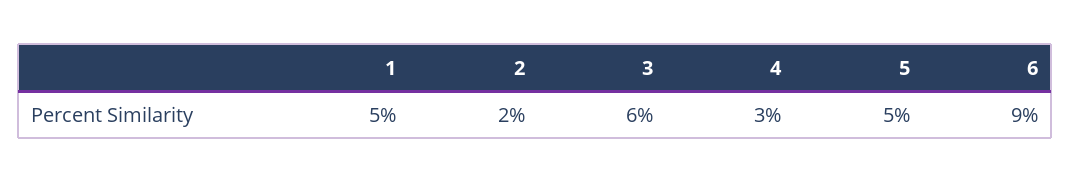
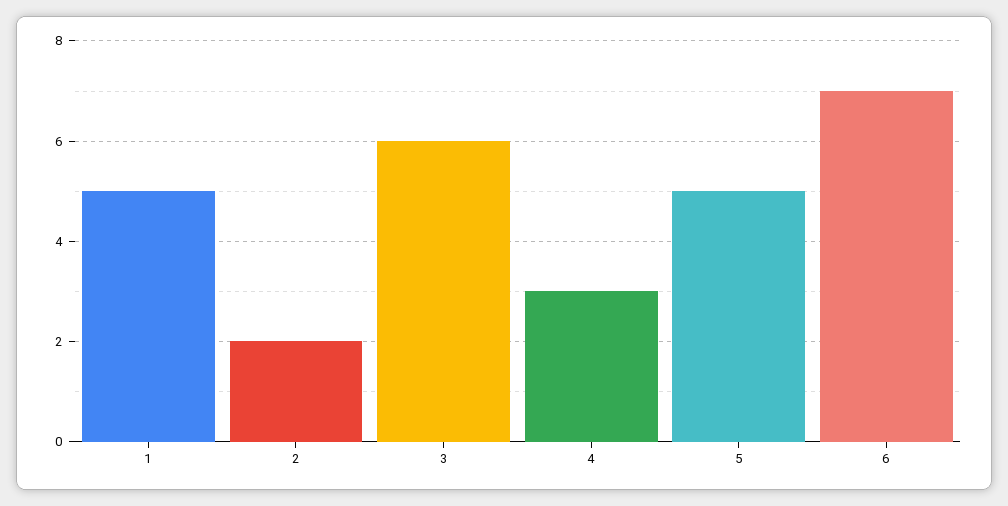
  {
    "1": 5,
    "2": 2,
    "3": 6,
    "4": 3,
    "5": 5,
-   "6": 9
+   "6": 7
  }

